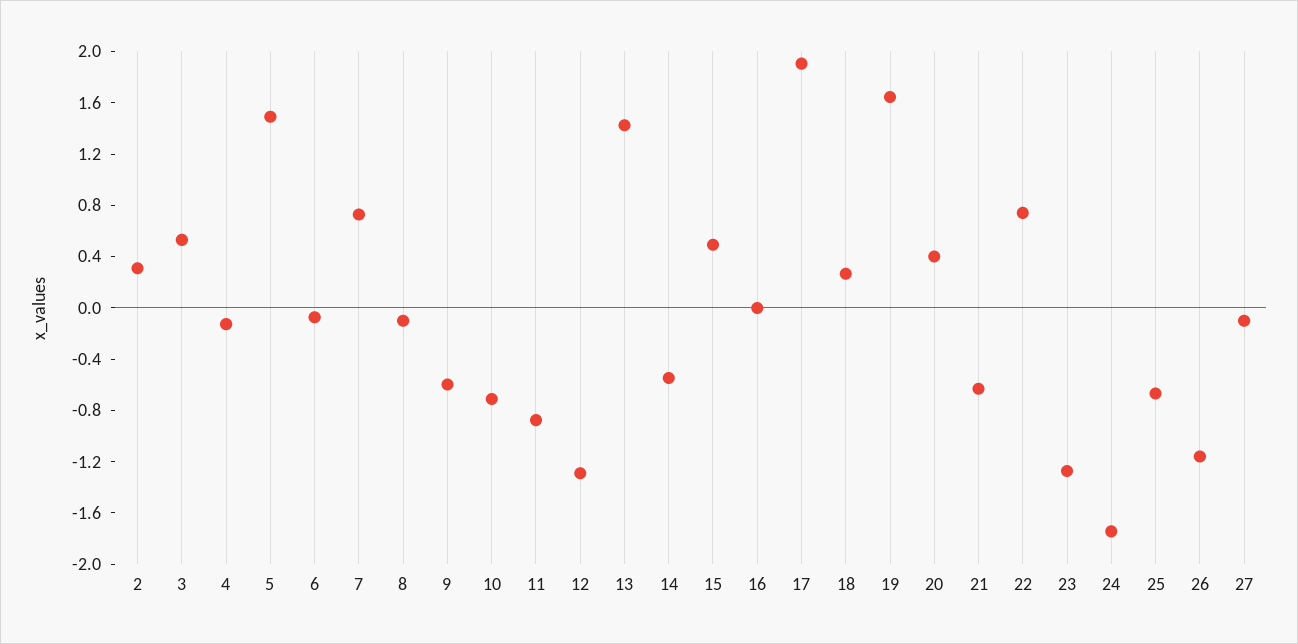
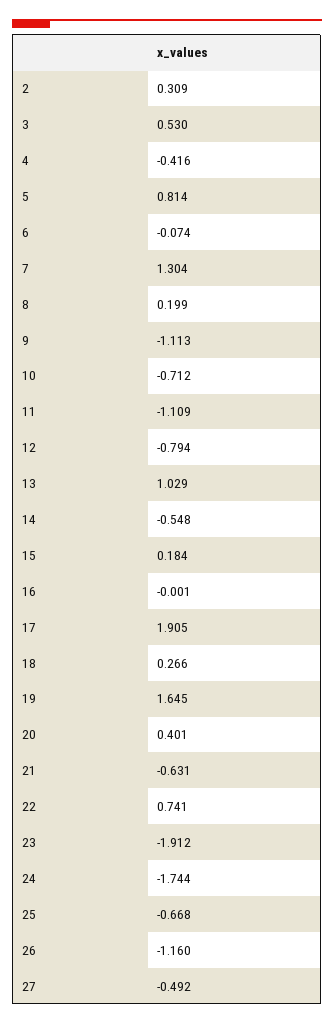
  {
    "2": 0.309,
    "3": 0.53,
-   "4": -0.1,
+   "4": -0.416,
-   "5": 1.5,
+   "5": 0.814,
    "6": -0.074,
-   "7": 0.7,
+   "7": 1.304,
-   "8": -0.1,
+   "8": 0.199,
-   "9": -0.6,
+   "9": -1.113,
    "10": -0.712,
-   "11": -0.9,
+   "11": -1.109,
-   "12": -1.3,
+   "12": -0.794,
-   "13": 1.4,
+   "13": 1.029,
    "14": -0.548,
-   "15": 0.5,
+   "15": 0.184,
    "16": -0.001,
    "17": 1.905,
    "18": 0.266,
    "19": 1.645,
    "20": 0.401,
    "21": -0.631,
    "22": 0.741,
-   "23": -1.3,
+   "23": -1.912,
    "24": -1.744,
    "25": -0.668,
    "26": -1.16,
-   "27": -0.1
+   "27": -0.492
  }

